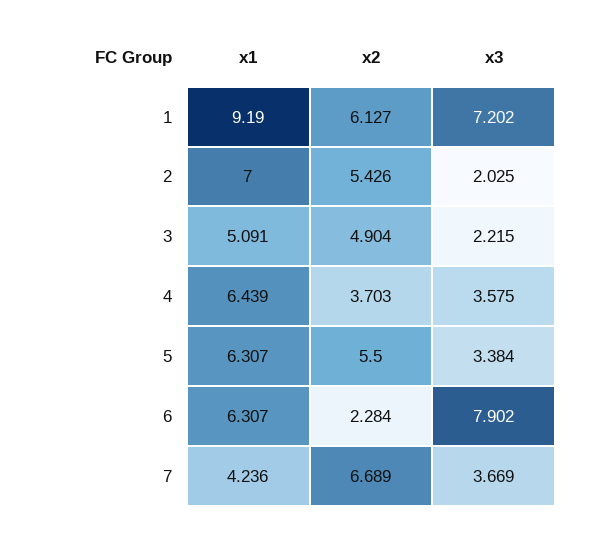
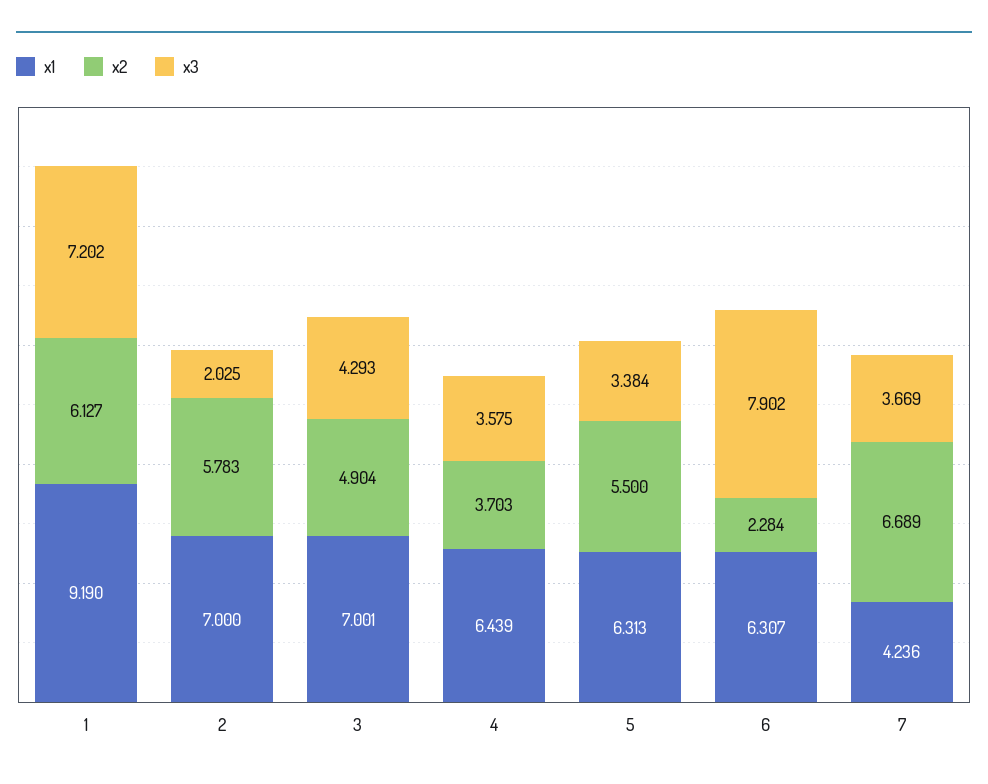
  {
    "x1": {
      "1": 9.19,
      "2": 7,
-     "3": 5.091,
+     "3": 7.001,
      "4": 6.439,
-     "5": 6.307,
+     "5": 6.313,
      "6": 6.307,
      "7": 4.236
    },
    "x2": {
      "1": 6.127,
-     "2": 5.426,
+     "2": 5.783,
      "3": 4.904,
      "4": 3.703,
      "5": 5.5,
      "6": 2.284,
      "7": 6.689
    },
    "x3": {
      "1": 7.202,
      "2": 2.025,
-     "3": 2.215,
+     "3": 4.293,
      "4": 3.575,
      "5": 3.384,
      "6": 7.902,
      "7": 3.669
    }
  }

